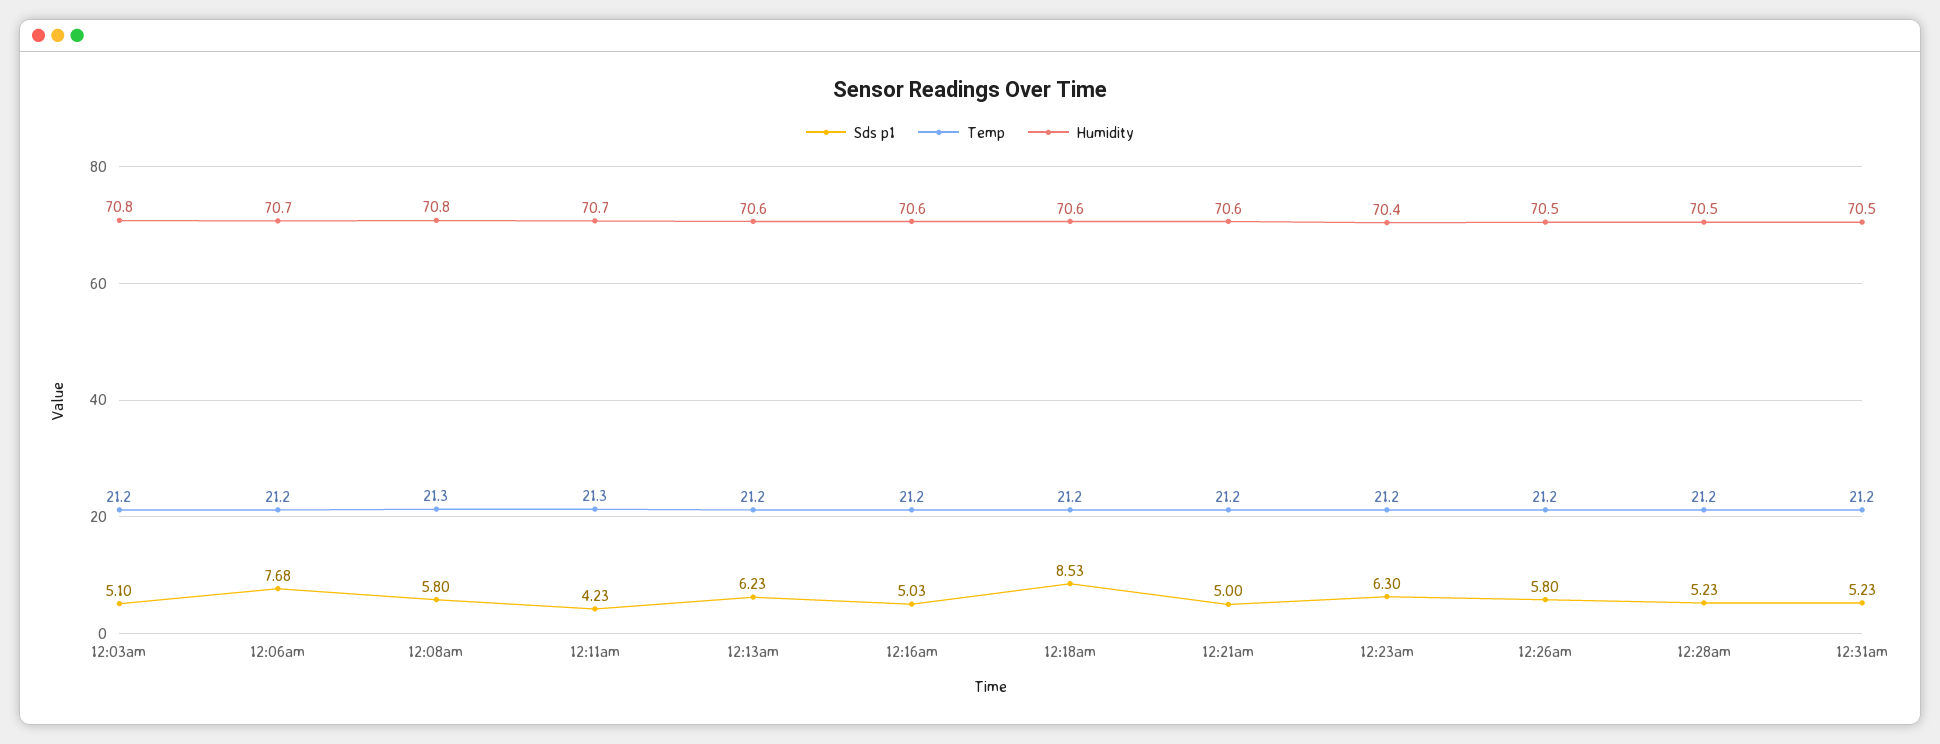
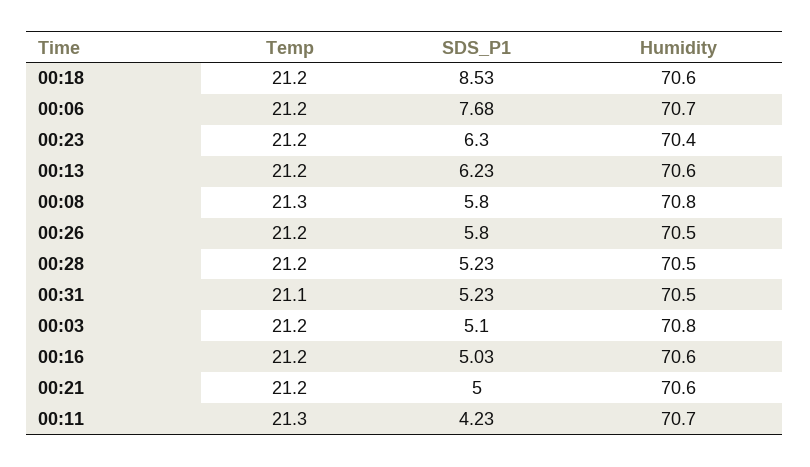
  {
    "Sds p1": {
      "12:03am": 5.1,
      "12:06am": 7.68,
      "12:08am": 5.8,
      "12:11am": 4.23,
      "12:13am": 6.23,
      "12:16am": 5.03,
      "12:18am": 8.53,
      "12:21am": 5,
      "12:23am": 6.3,
      "12:26am": 5.8,
      "12:28am": 5.23,
      "12:31am": 5.23
    },
    "Temp": {
      "12:03am": 21.2,
      "12:06am": 21.2,
      "12:08am": 21.3,
      "12:11am": 21.3,
      "12:13am": 21.2,
      "12:16am": 21.2,
      "12:18am": 21.2,
      "12:21am": 21.2,
      "12:23am": 21.2,
      "12:26am": 21.2,
      "12:28am": 21.2,
-     "12:31am": 21.2
+     "12:31am": 21.1
    },
    "Humidity": {
      "12:03am": 70.8,
      "12:06am": 70.7,
      "12:08am": 70.8,
      "12:11am": 70.7,
      "12:13am": 70.6,
      "12:16am": 70.6,
      "12:18am": 70.6,
      "12:21am": 70.6,
      "12:23am": 70.4,
      "12:26am": 70.5,
      "12:28am": 70.5,
      "12:31am": 70.5
    }
  }

